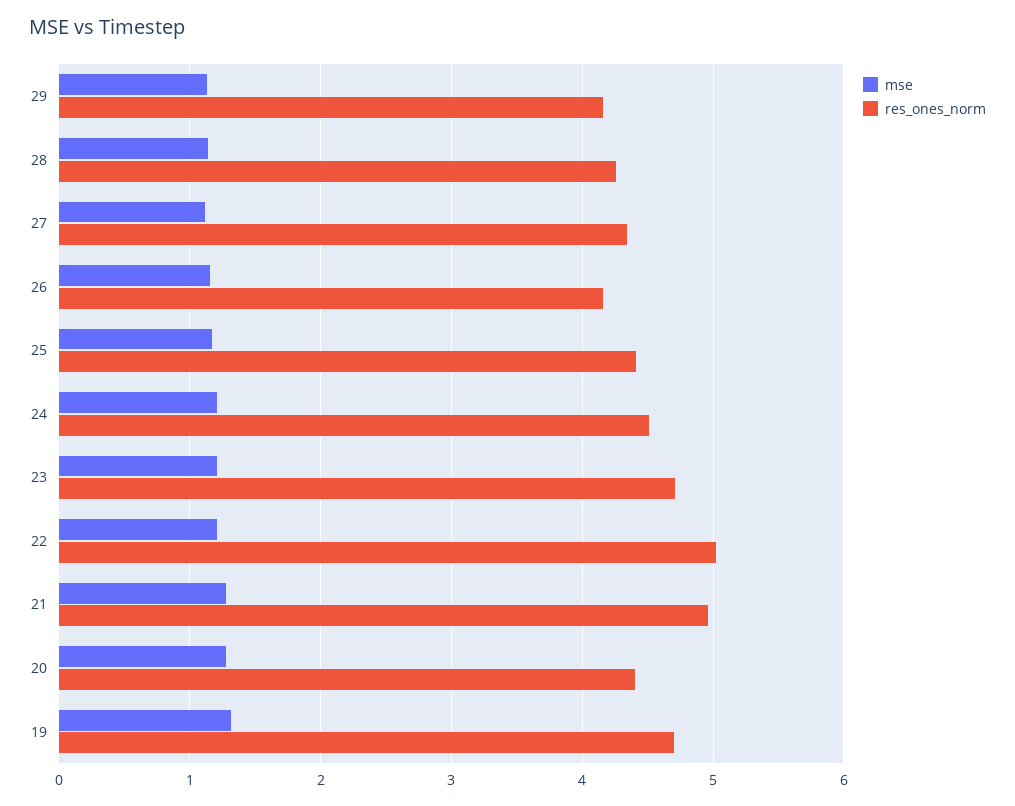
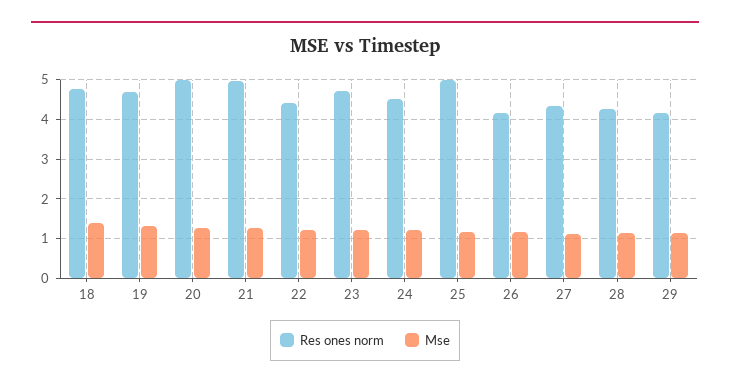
  {
    "mse": {
      "29": 1.1,
      "28": 1.1,
      "27": 1.1,
      "26": 1.2,
      "25": 1.2,
      "24": 1.2,
      "23": 1.2,
      "22": 1.2,
      "21": 1.3,
      "20": 1.3,
-     "19": 1.3
+     "19": 1.3,
+     "18": 1.4
    },
    "res_ones_norm": {
      "29": 4.2,
      "28": 4.3,
      "27": 4.3,
      "26": 4.2,
-     "25": 4.4,
+     "25": 5,
      "24": 4.5,
      "23": 4.7,
-     "22": 5,
+     "22": 4.4,
      "21": 5,
-     "20": 4.4,
+     "20": 5,
-     "19": 4.7
+     "19": 4.7,
+     "18": 4.8
    }
  }

